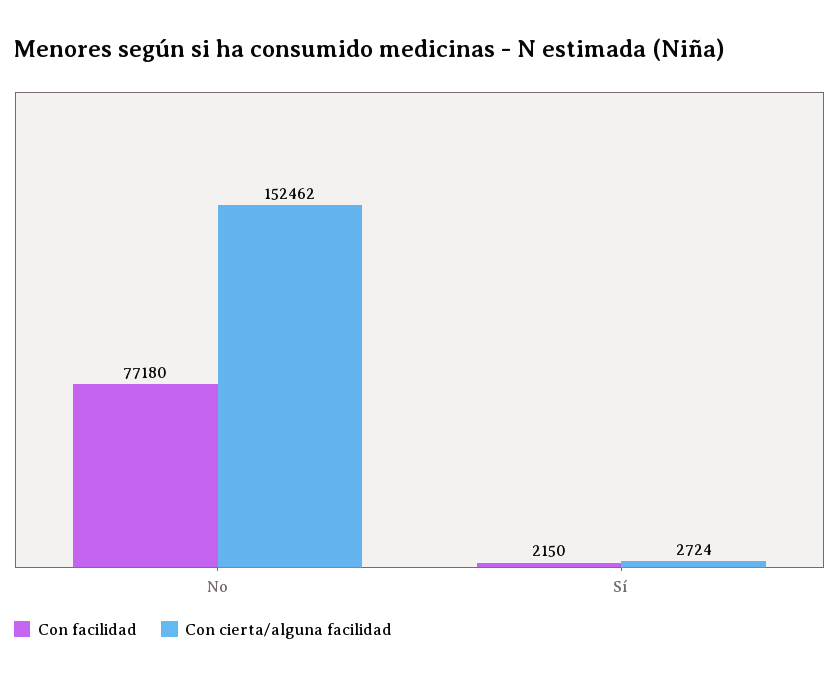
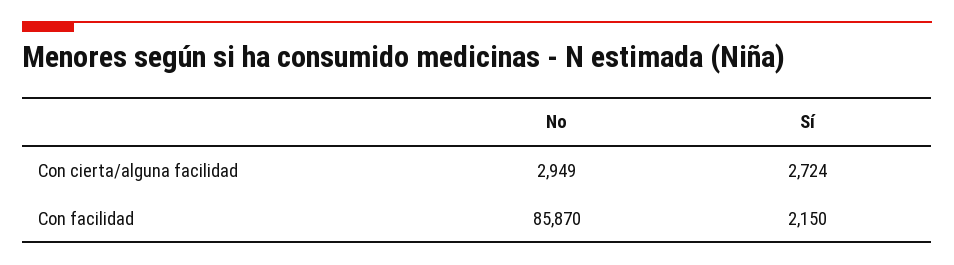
  {
    "Con facilidad": {
-     "No": 77180,
+     "No": 85870,
      "Sí": 2150
    },
    "Con cierta/alguna facilidad": {
-     "No": 152462,
+     "No": 2949,
      "Sí": 2724
    }
  }

